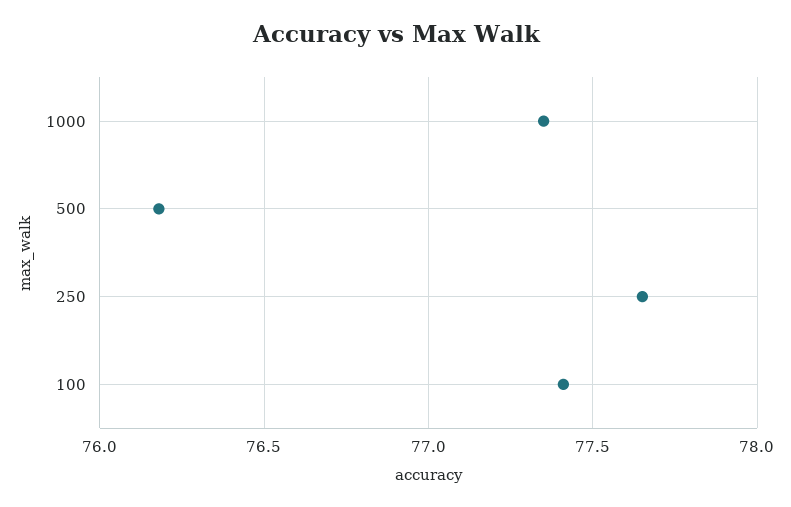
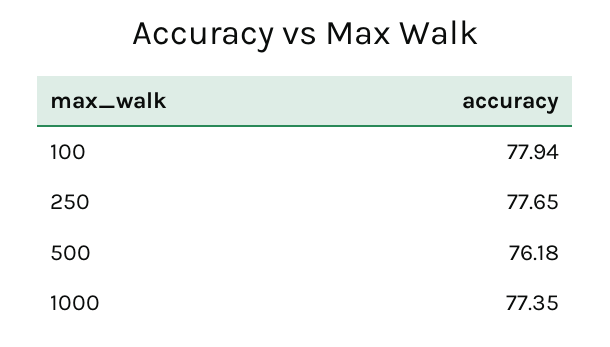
  {
    "1000": 77.35,
    "500": 76.18,
    "250": 77.65,
-   "100": 77.4
+   "100": 77.94
  }

